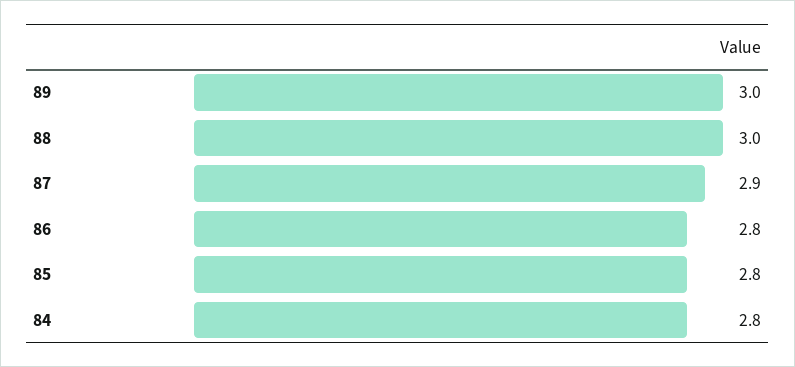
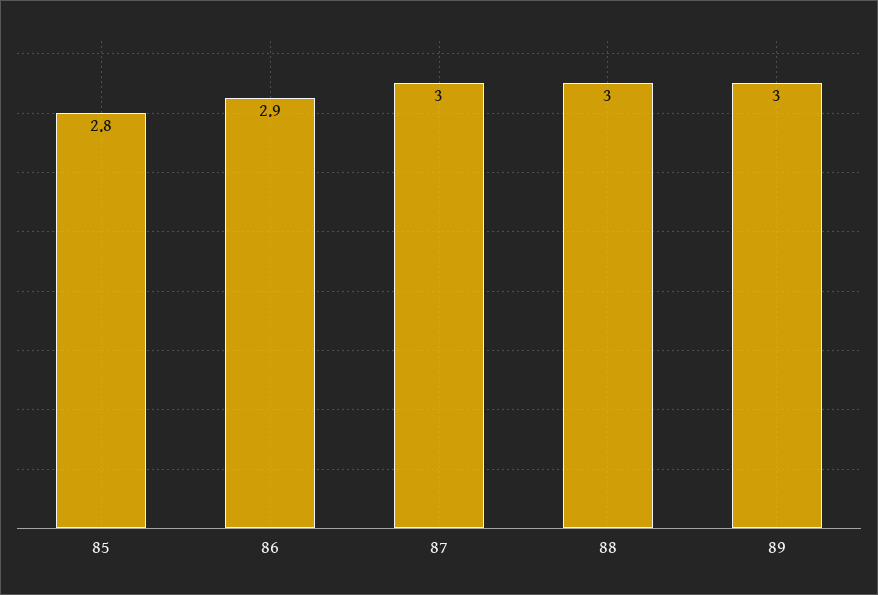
  {
    "89": 3,
    "88": 3,
-   "87": 2.9,
+   "87": 3,
-   "86": 2.8,
+   "86": 2.9,
-   "85": 2.8,
+   "85": 2.8
-   "84": 2.8
  }

